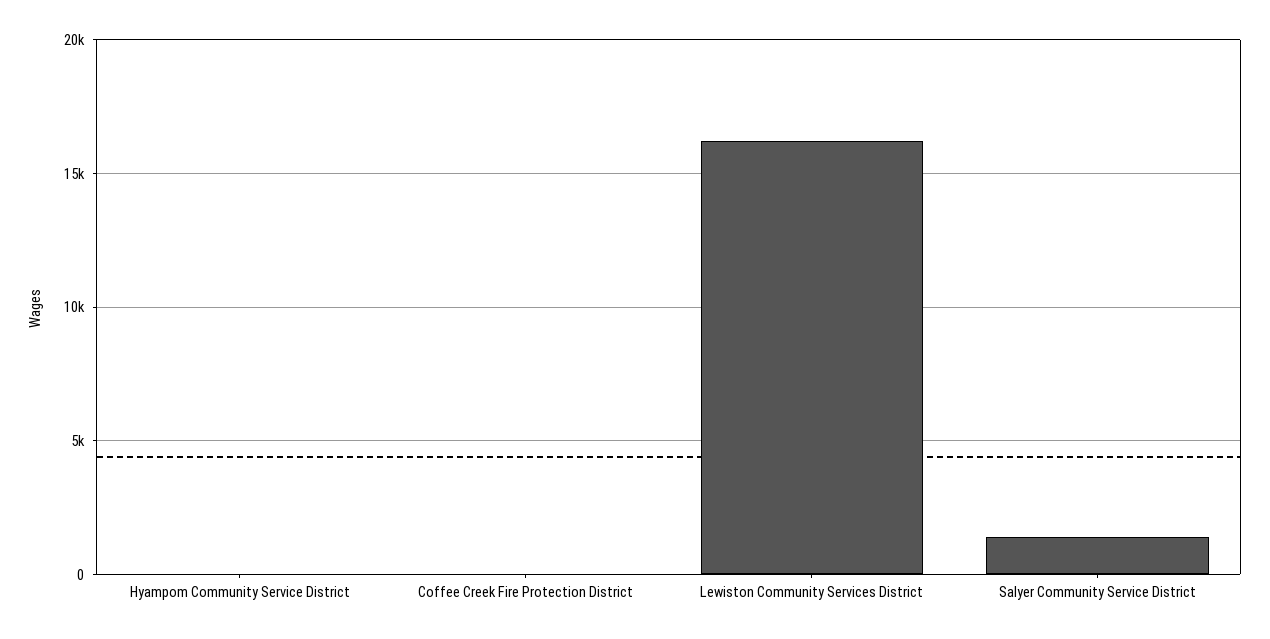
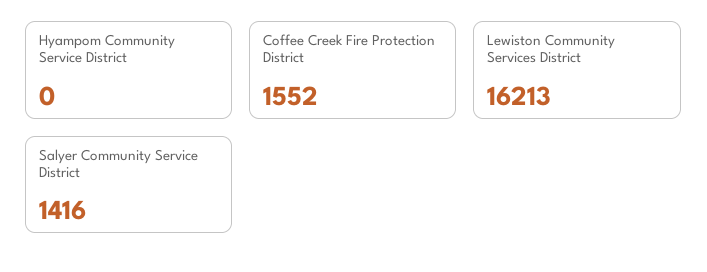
  {
    "Hyampom Community Service District": 0,
-   "Coffee Creek Fire Protection District": 0,
+   "Coffee Creek Fire Protection District": 1552,
    "Lewiston Community Services District": 16213,
    "Salyer Community Service District": 1416
  }

